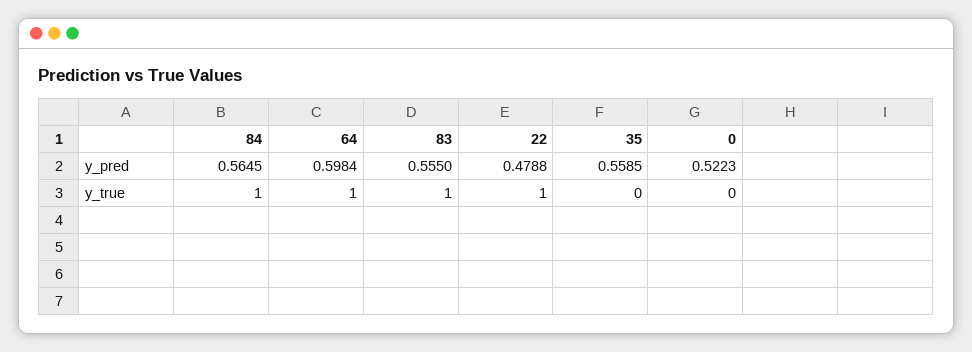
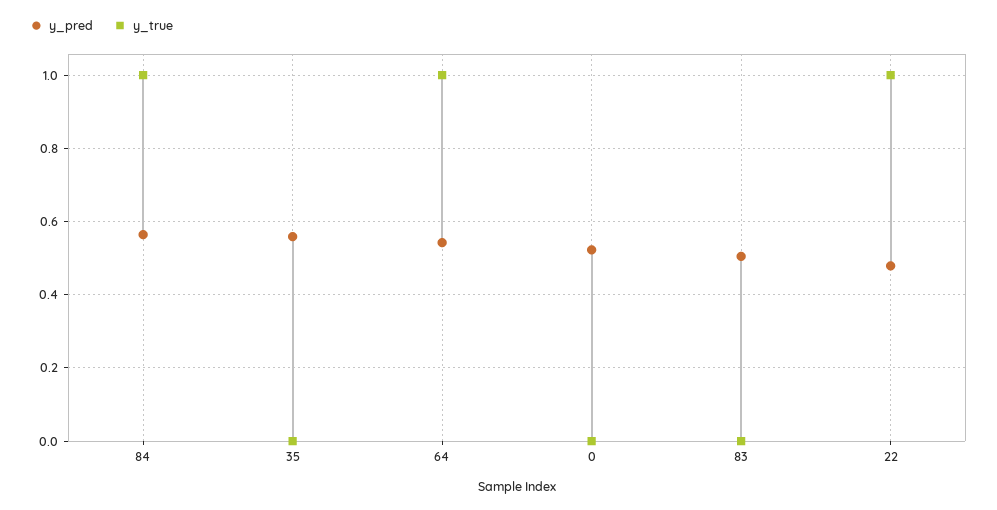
  {
    "y_pred": {
      "84": 0.5645,
-     "64": 0.5984,
+     "64": 0.54,
-     "83": 0.555,
+     "83": 0.5,
      "22": 0.4788,
      "35": 0.5585,
      "0": 0.5223
    },
    "y_true": {
      "84": 1,
      "64": 1,
-     "83": 1,
+     "83": 0,
      "22": 1,
      "35": 0,
      "0": 0
    }
  }

